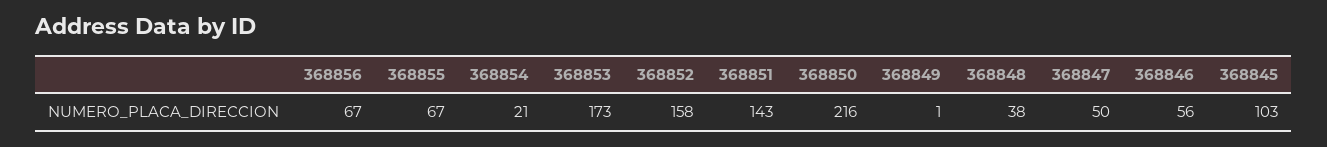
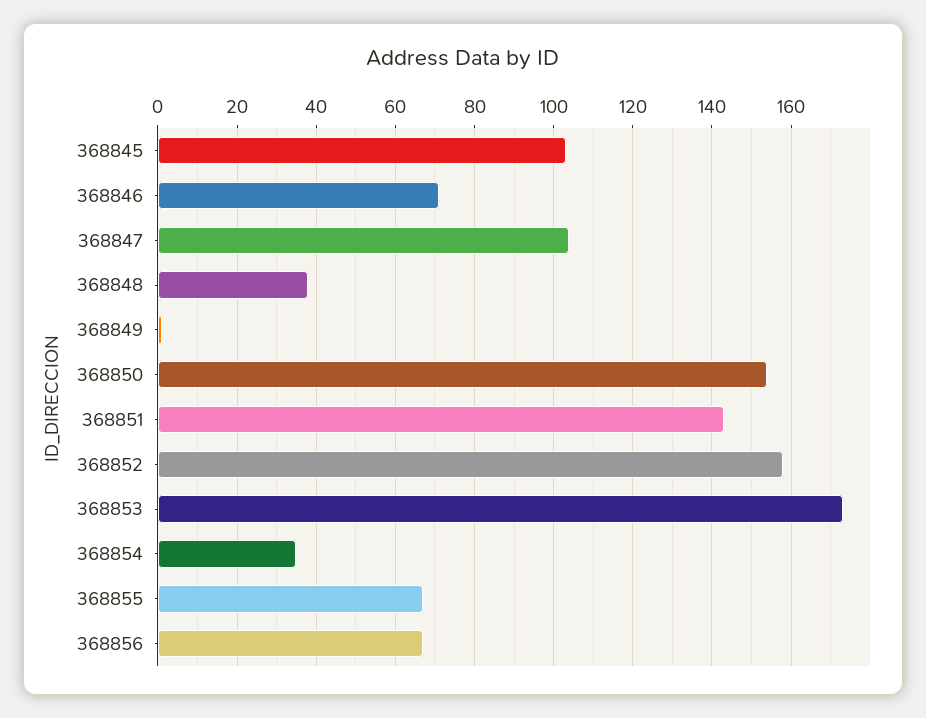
  {
    "368856": 67,
    "368855": 67,
-   "368854": 21,
+   "368854": 35,
    "368853": 173,
    "368852": 158,
    "368851": 143,
-   "368850": 216,
+   "368850": 155,
    "368849": 1,
    "368848": 38,
-   "368847": 50,
+   "368847": 105,
-   "368846": 56,
+   "368846": 70,
    "368845": 103
  }

